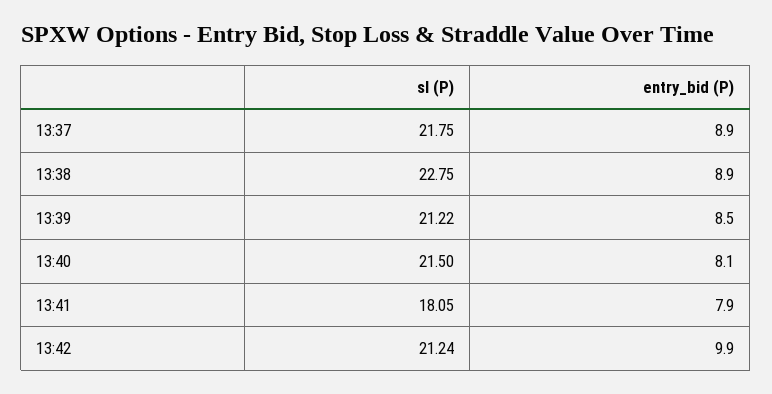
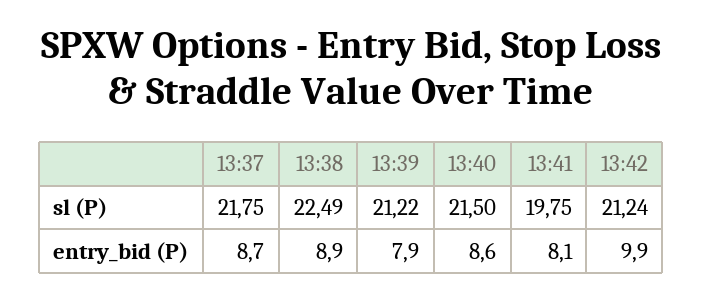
  {
    "sl (P)": {
      "13:37": 21.75,
-     "13:38": 22.75,
+     "13:38": 22.49,
      "13:39": 21.22,
      "13:40": 21.5,
-     "13:41": 18.05,
+     "13:41": 19.75,
      "13:42": 21.24
    },
    "entry_bid (P)": {
-     "13:37": 8.9,
+     "13:37": 8.7,
      "13:38": 8.9,
-     "13:39": 8.5,
+     "13:39": 7.9,
-     "13:40": 8.1,
+     "13:40": 8.6,
-     "13:41": 7.9,
+     "13:41": 8.1,
      "13:42": 9.9
    }
  }

